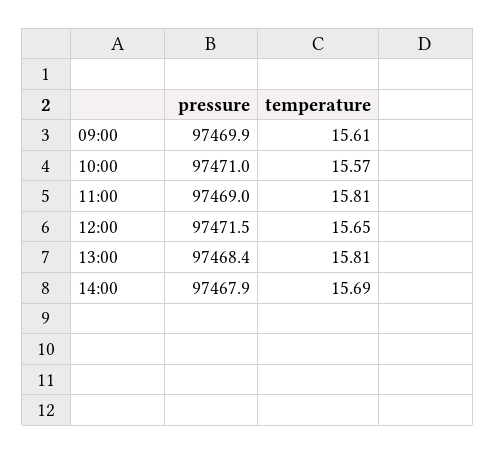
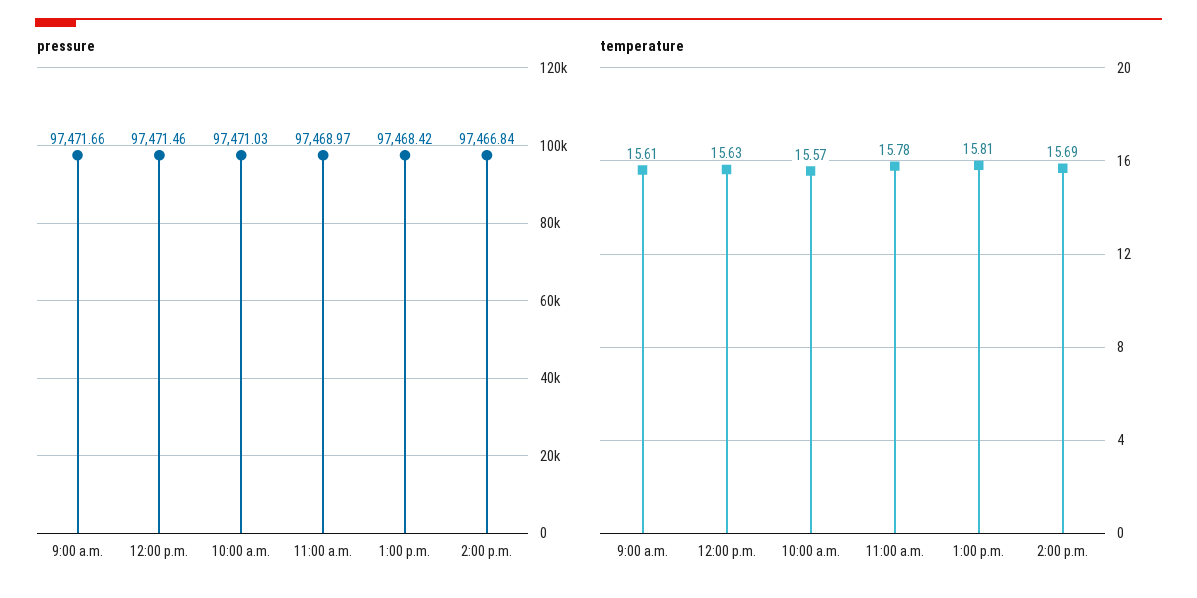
  {
    "pressure": {
-     "09:00": 97469.9,
+     "09:00": 97471.66,
      "10:00": 97471.03,
      "11:00": 97468.97,
      "12:00": 97471.46,
      "13:00": 97468.42,
-     "14:00": 97467.9
+     "14:00": 97466.84
    },
    "temperature": {
      "09:00": 15.61,
      "10:00": 15.57,
-     "11:00": 15.81,
+     "11:00": 15.78,
-     "12:00": 15.65,
+     "12:00": 15.63,
      "13:00": 15.81,
      "14:00": 15.69
    }
  }

